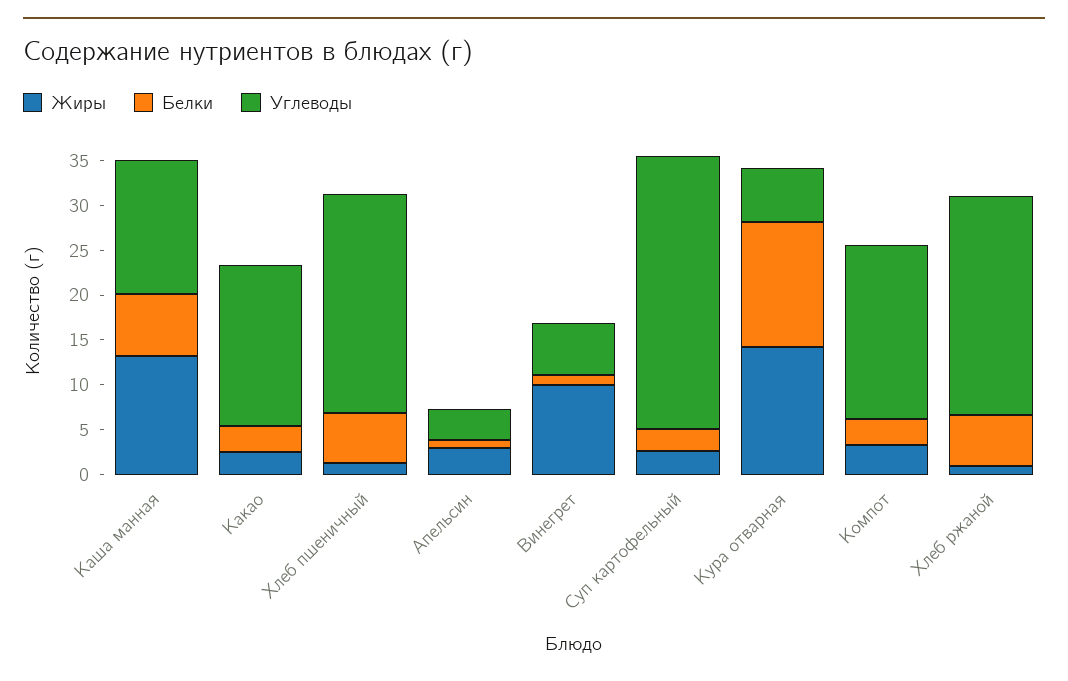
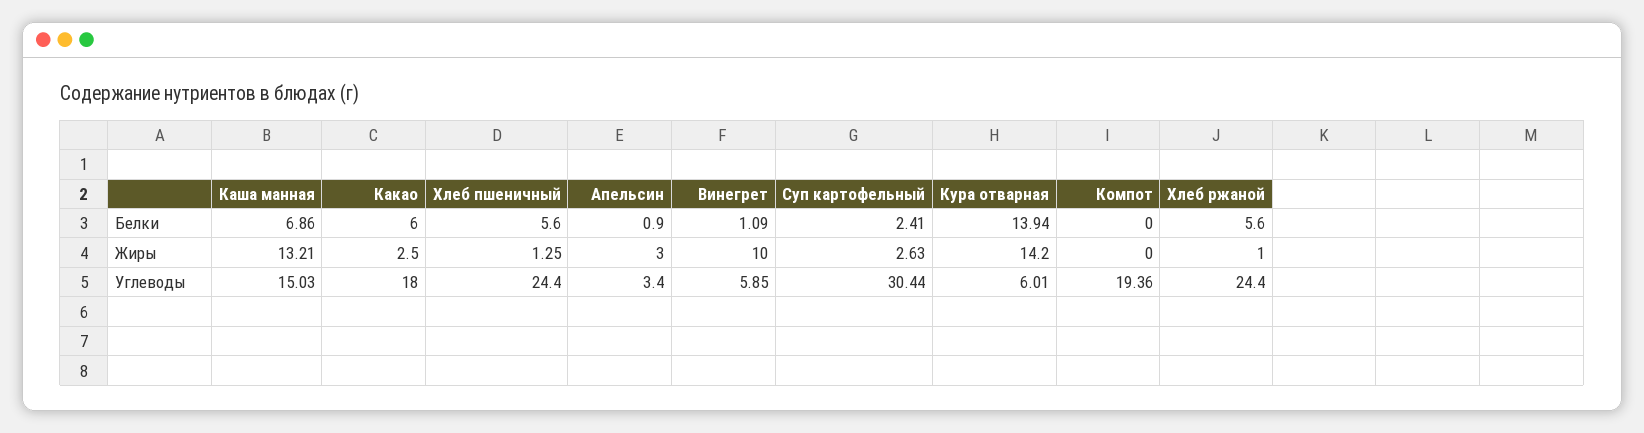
  {
    "Жиры": {
      "Каша манная": 13.21,
      "Какао": 2.5,
      "Хлеб пшеничный": 1.25,
      "Апельсин": 3,
      "Винегрет": 10,
      "Суп картофельный": 2.63,
      "Кура отварная": 14.2,
-     "Компот": 3,
+     "Компот": 0,
      "Хлеб ржаной": 1
    },
    "Белки": {
      "Каша манная": 6.86,
-     "Какао": 3,
+     "Какао": 6,
      "Хлеб пшеничный": 5.6,
      "Апельсин": 0.9,
      "Винегрет": 1.09,
      "Суп картофельный": 2.41,
      "Кура отварная": 13.94,
-     "Компот": 3,
+     "Компот": 0,
      "Хлеб ржаной": 5.6
    },
    "Углеводы": {
      "Каша манная": 15.03,
      "Какао": 18,
      "Хлеб пшеничный": 24.4,
      "Апельсин": 3.4,
      "Винегрет": 5.85,
      "Суп картофельный": 30.44,
      "Кура отварная": 6.01,
      "Компот": 19.36,
      "Хлеб ржаной": 24.4
    }
  }

